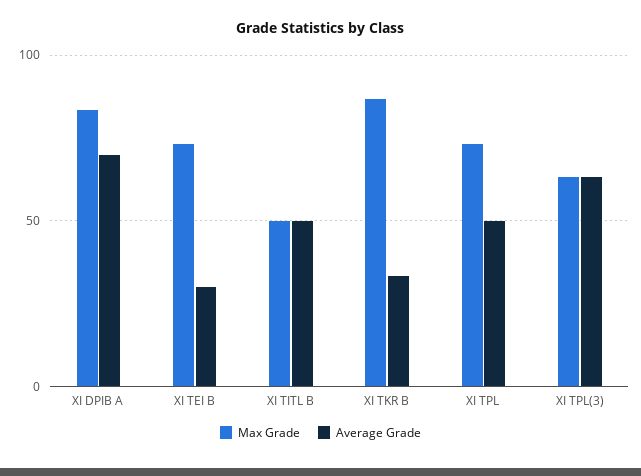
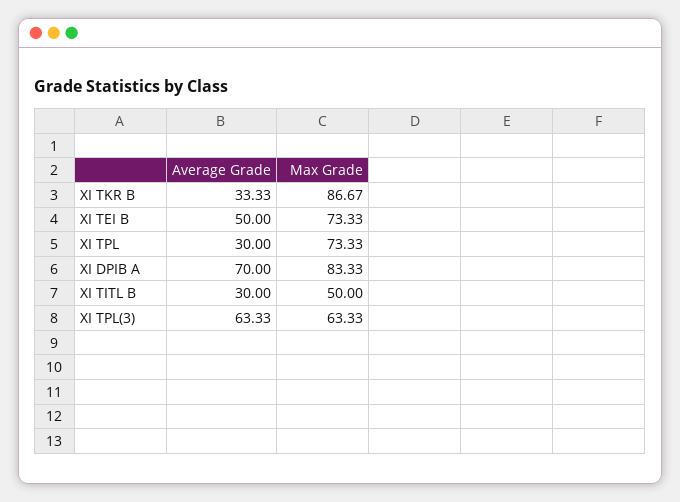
  {
    "Max Grade": {
      "XI DPIB A": 83.33,
      "XI TEI B": 73.33,
      "XI TITL B": 50,
      "XI TKR B": 86.67,
      "XI TPL": 73.33,
      "XI TPL(3)": 63.33
    },
    "Average Grade": {
      "XI DPIB A": 70,
-     "XI TEI B": 30,
+     "XI TEI B": 50,
-     "XI TITL B": 50,
+     "XI TITL B": 30,
      "XI TKR B": 33.33,
-     "XI TPL": 50,
+     "XI TPL": 30,
      "XI TPL(3)": 63.33
    }
  }

